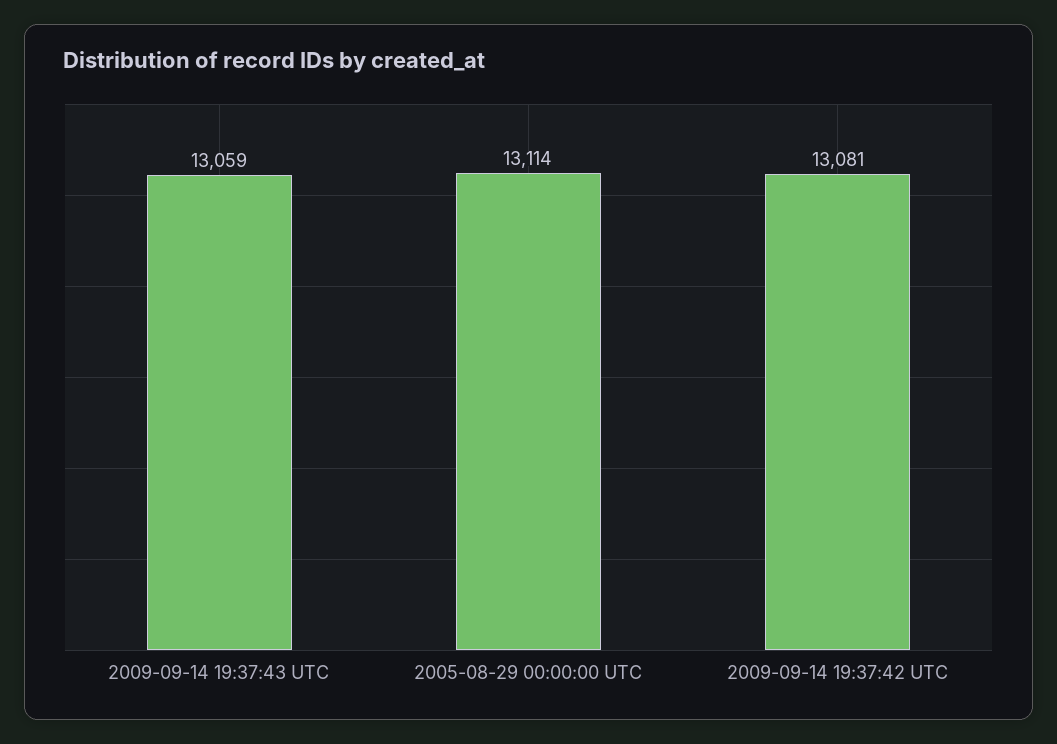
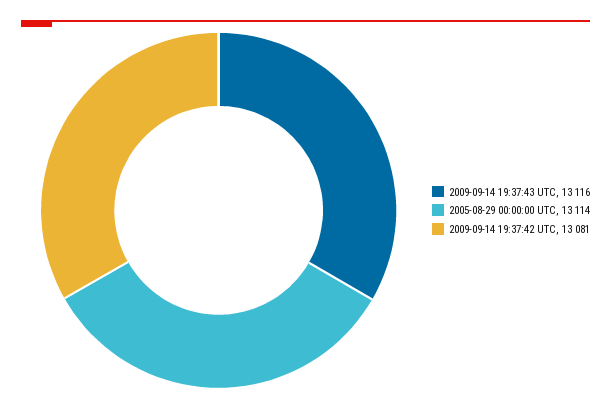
  {
-   "2009-09-14 19:37:43 UTC": 13059,
+   "2009-09-14 19:37:43 UTC": 13116,
    "2005-08-29 00:00:00 UTC": 13114,
    "2009-09-14 19:37:42 UTC": 13081
  }

